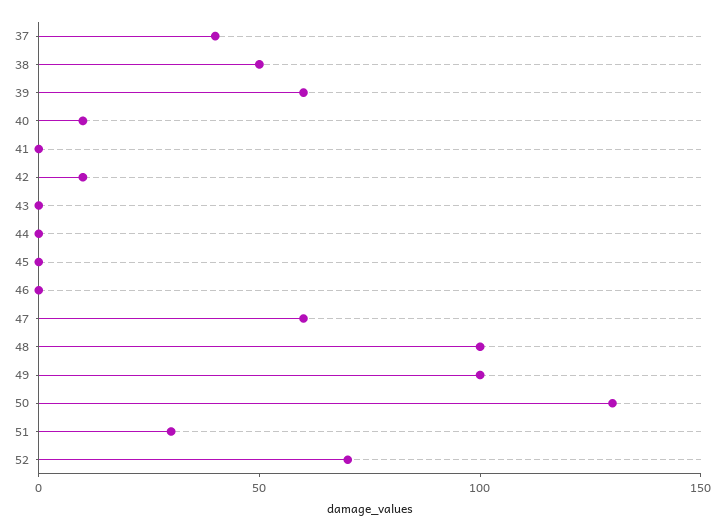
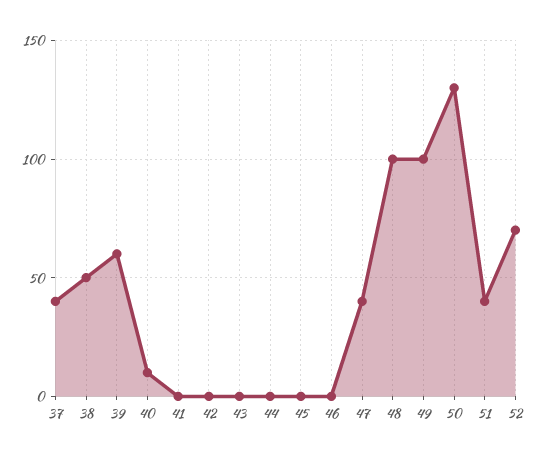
  {
    "37": 40,
    "38": 50,
    "39": 60,
    "40": 10,
    "41": 0,
-   "42": 10,
+   "42": 0,
    "43": 0,
    "44": 0,
    "45": 0,
    "46": 0,
-   "47": 60,
+   "47": 40,
    "48": 100,
    "49": 100,
    "50": 130,
-   "51": 30,
+   "51": 40,
    "52": 70
  }

